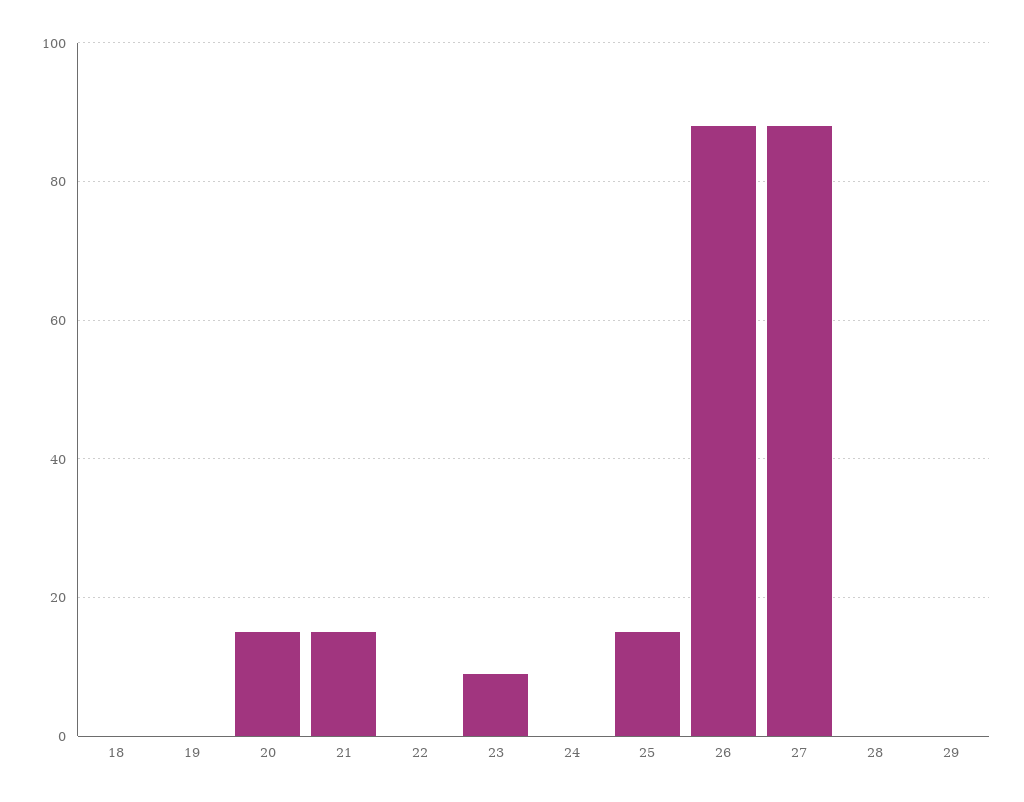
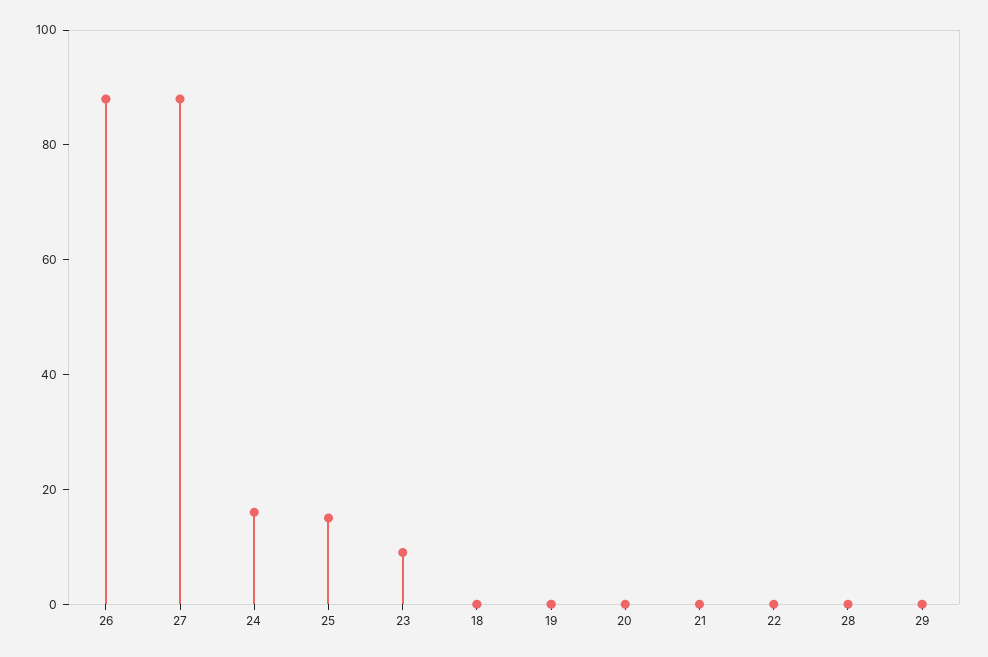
  {
    "18": 0,
    "19": 0,
-   "20": 15,
+   "20": 0,
-   "21": 15,
+   "21": 0,
    "22": 0,
    "23": 10,
-   "24": 0,
+   "24": 15,
    "25": 15,
    "26": 90,
    "27": 90,
    "28": 0,
    "29": 0
  }

